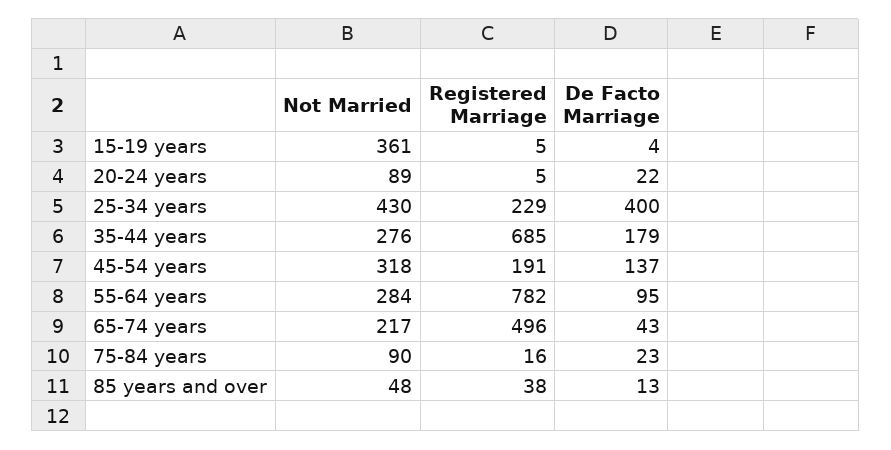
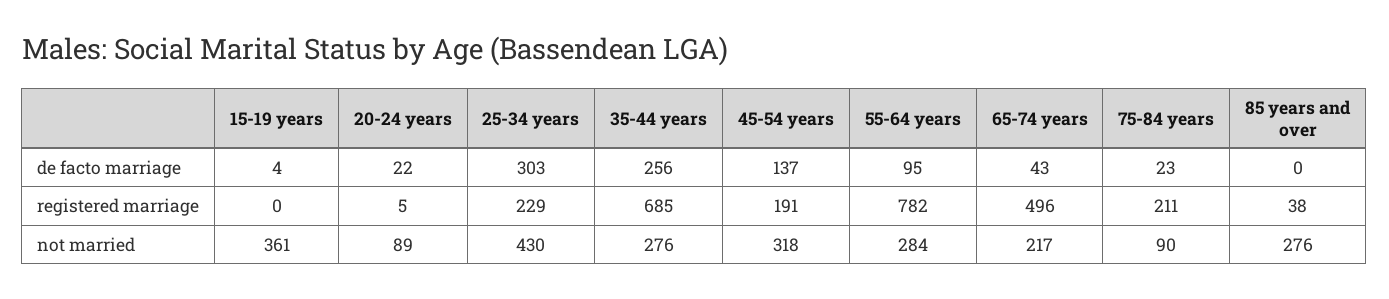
  {
    "Not Married": {
      "15-19 years": 361,
      "20-24 years": 89,
      "25-34 years": 430,
      "35-44 years": 276,
      "45-54 years": 318,
      "55-64 years": 284,
      "65-74 years": 217,
      "75-84 years": 90,
-     "85 years and over": 48
+     "85 years and over": 276
    },
    "Registered Marriage": {
-     "15-19 years": 5,
+     "15-19 years": 0,
      "20-24 years": 5,
      "25-34 years": 229,
      "35-44 years": 685,
      "45-54 years": 191,
      "55-64 years": 782,
      "65-74 years": 496,
-     "75-84 years": 16,
+     "75-84 years": 211,
      "85 years and over": 38
    },
    "De Facto Marriage": {
      "15-19 years": 4,
      "20-24 years": 22,
-     "25-34 years": 400,
+     "25-34 years": 303,
-     "35-44 years": 179,
+     "35-44 years": 256,
      "45-54 years": 137,
      "55-64 years": 95,
      "65-74 years": 43,
      "75-84 years": 23,
-     "85 years and over": 13
+     "85 years and over": 0
    }
  }

